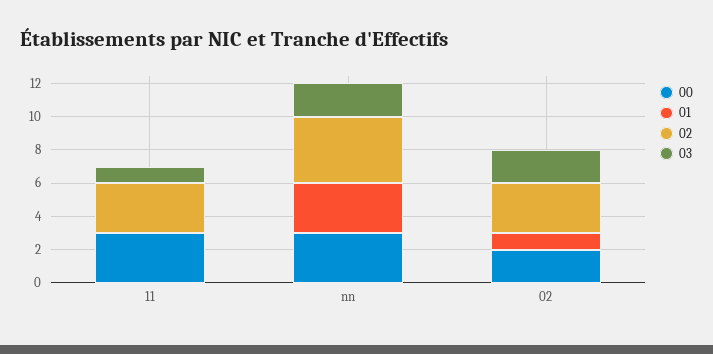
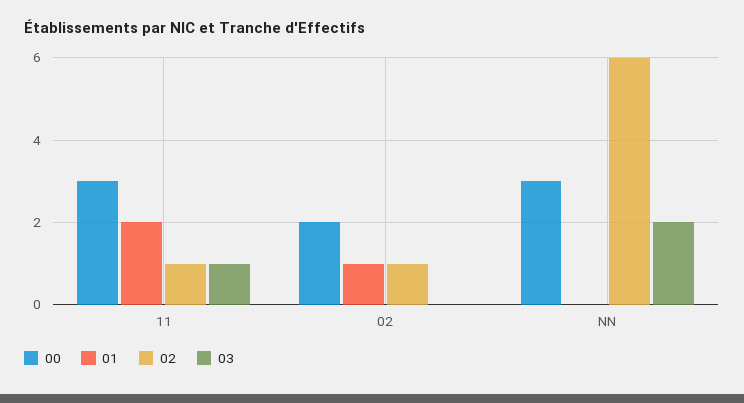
  {
    "00": {
      "11": 3,
      "nn": 3,
      "02": 2
    },
    "01": {
-     "11": 0,
+     "11": 2,
-     "nn": 3,
+     "nn": 0,
      "02": 1
    },
    "02": {
-     "11": 3,
+     "11": 1,
-     "nn": 4,
+     "nn": 6,
-     "02": 3
+     "02": 1
    },
    "03": {
      "11": 1,
      "nn": 2,
-     "02": 2
+     "02": 0
    }
  }

